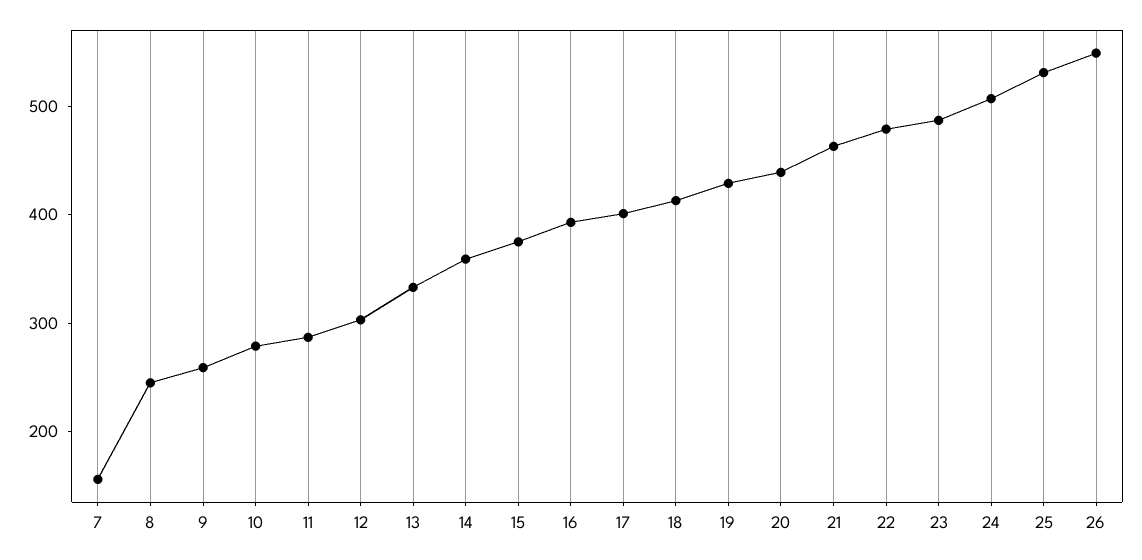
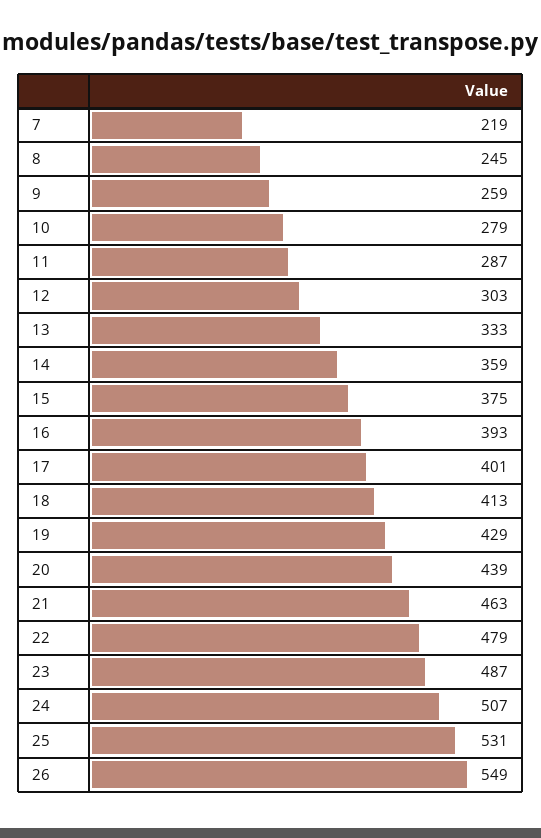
  {
-   "7": 160,
+   "7": 219,
    "8": 245,
    "9": 259,
    "10": 279,
    "11": 287,
    "12": 303,
    "13": 333,
    "14": 359,
    "15": 375,
    "16": 393,
    "17": 401,
    "18": 413,
    "19": 429,
    "20": 439,
    "21": 463,
    "22": 479,
    "23": 487,
    "24": 507,
    "25": 531,
    "26": 549
  }

